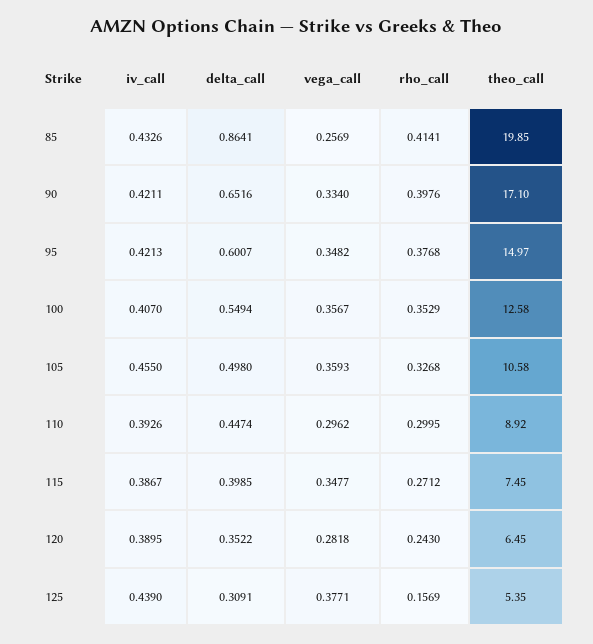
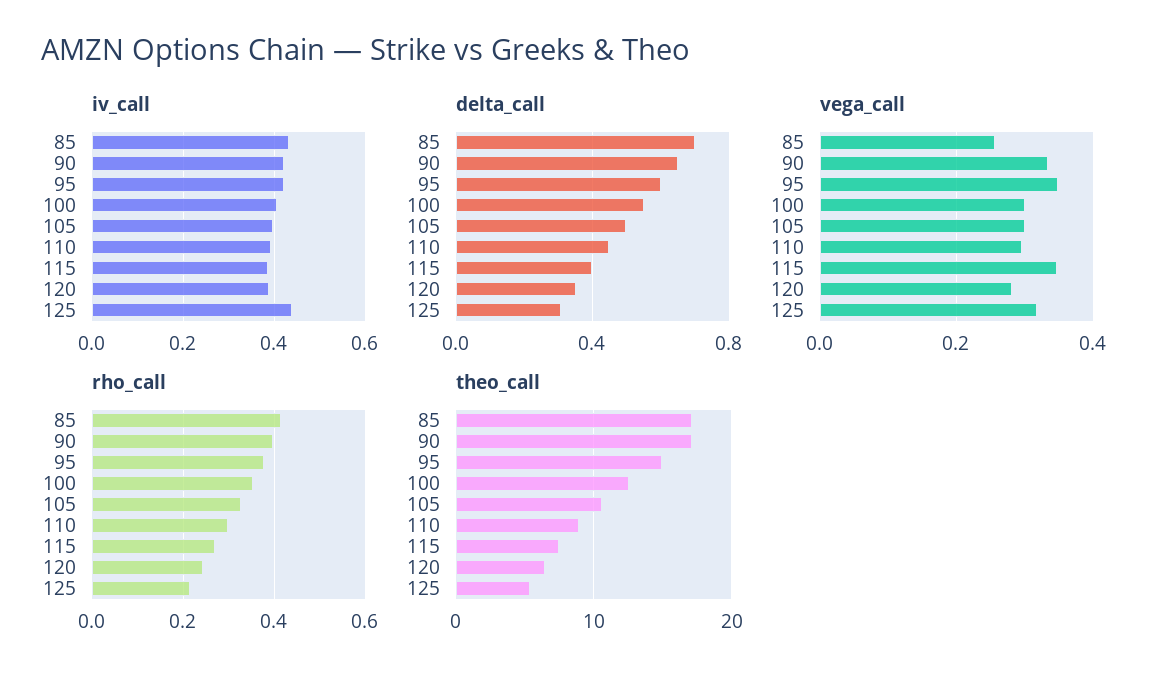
  {
    "iv_call": {
      "85": 0.4326,
      "90": 0.4211,
      "95": 0.4213,
      "100": 0.407,
-     "105": 0.455,
+     "105": 0.4,
      "110": 0.3926,
      "115": 0.3867,
      "120": 0.3895,
      "125": 0.439
    },
    "delta_call": {
-     "85": 0.8641,
+     "85": 0.7,
      "90": 0.6516,
      "95": 0.6007,
      "100": 0.5494,
      "105": 0.498,
      "110": 0.4474,
      "115": 0.3985,
      "120": 0.3522,
      "125": 0.3091
    },
    "vega_call": {
      "85": 0.2569,
      "90": 0.334,
      "95": 0.3482,
-     "100": 0.3567,
+     "100": 0.3,
-     "105": 0.3593,
+     "105": 0.3,
      "110": 0.2962,
      "115": 0.3477,
      "120": 0.2818,
-     "125": 0.3771
+     "125": 0.32
    },
    "rho_call": {
      "85": 0.4141,
      "90": 0.3976,
      "95": 0.3768,
      "100": 0.3529,
      "105": 0.3268,
      "110": 0.2995,
      "115": 0.2712,
      "120": 0.243,
-     "125": 0.1569
+     "125": 0.22
    },
    "theo_call": {
-     "85": 19.85,
+     "85": 17,
      "90": 17.1,
      "95": 14.97,
      "100": 12.58,
      "105": 10.58,
      "110": 8.92,
      "115": 7.45,
      "120": 6.45,
      "125": 5.35
    }
  }

